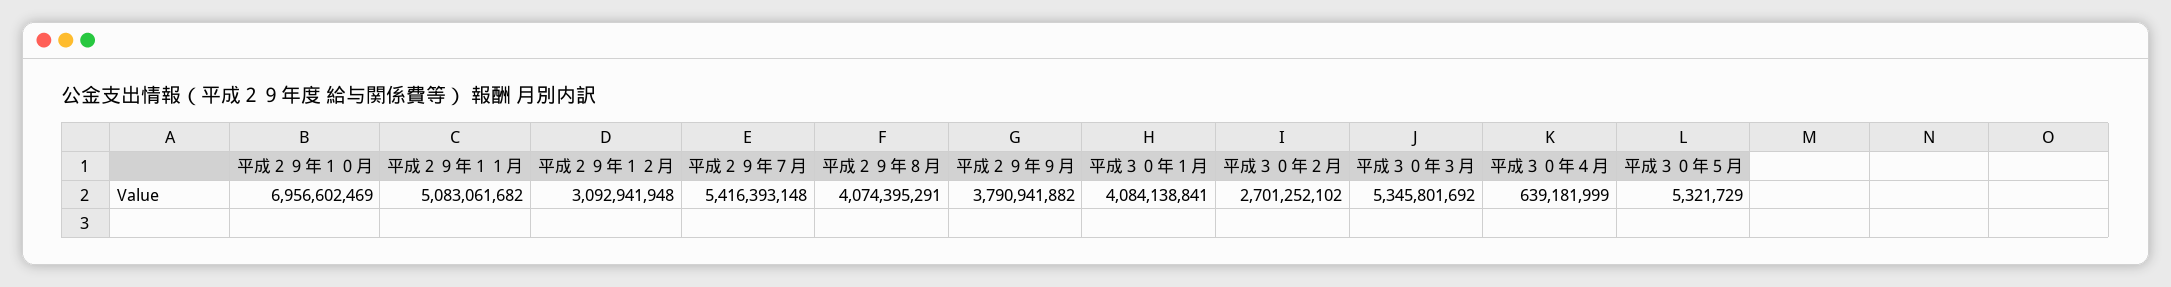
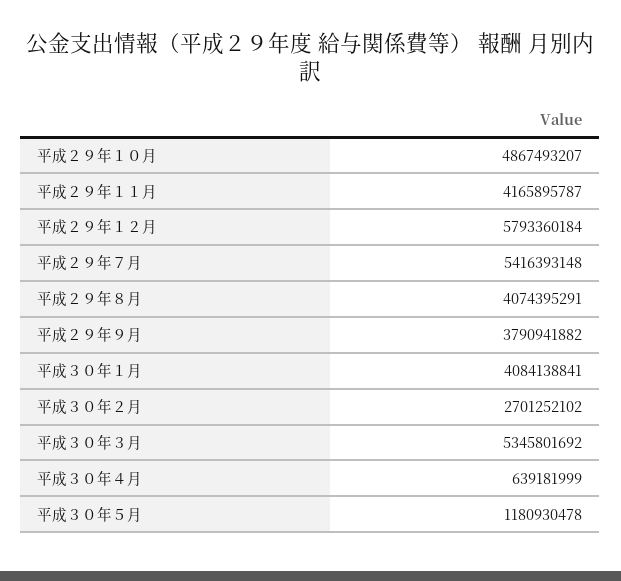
  {
-   "平成２９年１０月": 6956602469,
+   "平成２９年１０月": 4867493207,
-   "平成２９年１１月": 5083061682,
+   "平成２９年１１月": 4165895787,
-   "平成２９年１２月": 3092941948,
+   "平成２９年１２月": 5793360184,
    "平成２９年７月": 5416393148,
    "平成２９年８月": 4074395291,
    "平成２９年９月": 3790941882,
    "平成３０年１月": 4084138841,
    "平成３０年２月": 2701252102,
    "平成３０年３月": 5345801692,
    "平成３０年４月": 639181999,
-   "平成３０年５月": 5321729
+   "平成３０年５月": 1180930478
  }

